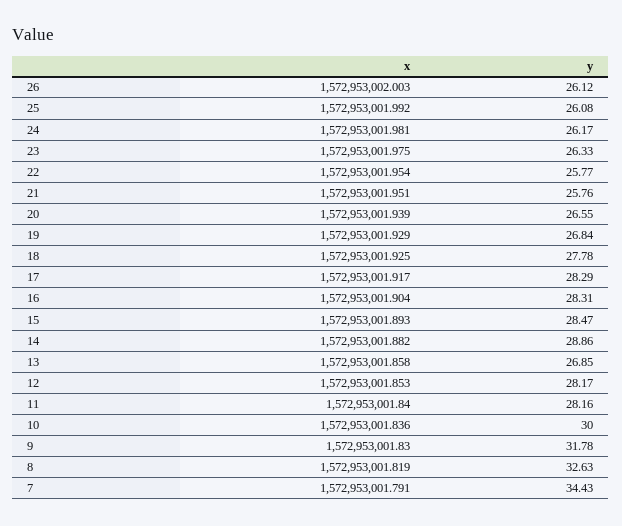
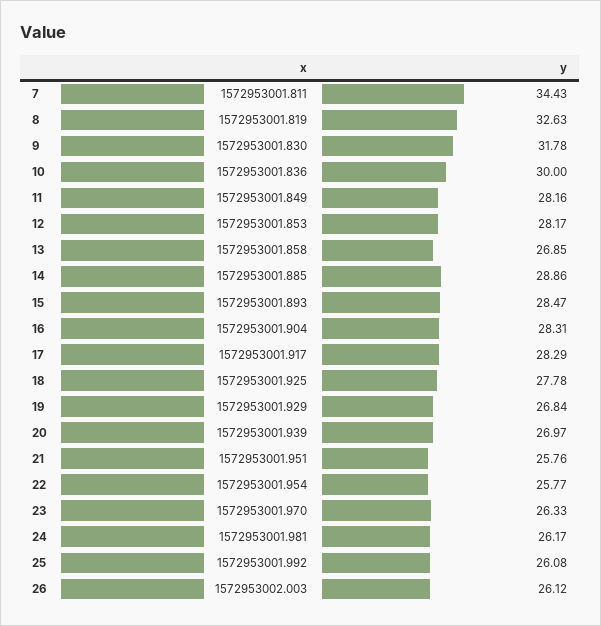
  {
    "x": {
      "26": 1572953002.003,
      "25": 1572953001.992,
      "24": 1572953001.981,
-     "23": 1572953001.975,
+     "23": 1572953001.97,
      "22": 1572953001.954,
      "21": 1572953001.951,
      "20": 1572953001.939,
      "19": 1572953001.929,
      "18": 1572953001.925,
      "17": 1572953001.917,
      "16": 1572953001.904,
      "15": 1572953001.893,
-     "14": 1572953001.882,
+     "14": 1572953001.885,
      "13": 1572953001.858,
      "12": 1572953001.853,
-     "11": 1572953001.84,
+     "11": 1572953001.849,
      "10": 1572953001.836,
      "9": 1572953001.83,
      "8": 1572953001.819,
-     "7": 1572953001.791
+     "7": 1572953001.811
    },
    "y": {
      "26": 26.12,
      "25": 26.08,
      "24": 26.17,
      "23": 26.33,
      "22": 25.77,
      "21": 25.76,
-     "20": 26.55,
+     "20": 26.97,
      "19": 26.84,
      "18": 27.78,
      "17": 28.29,
      "16": 28.31,
      "15": 28.47,
      "14": 28.86,
      "13": 26.85,
      "12": 28.17,
      "11": 28.16,
      "10": 30,
      "9": 31.78,
      "8": 32.63,
      "7": 34.43
    }
  }

